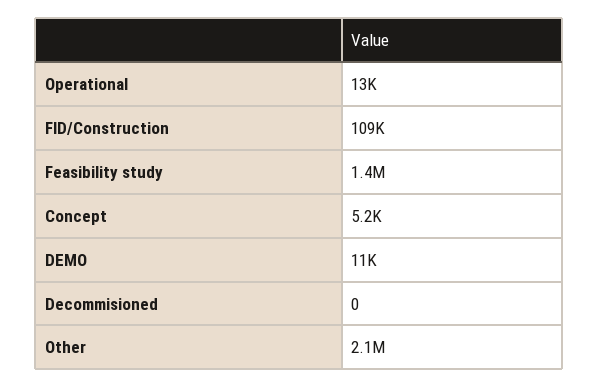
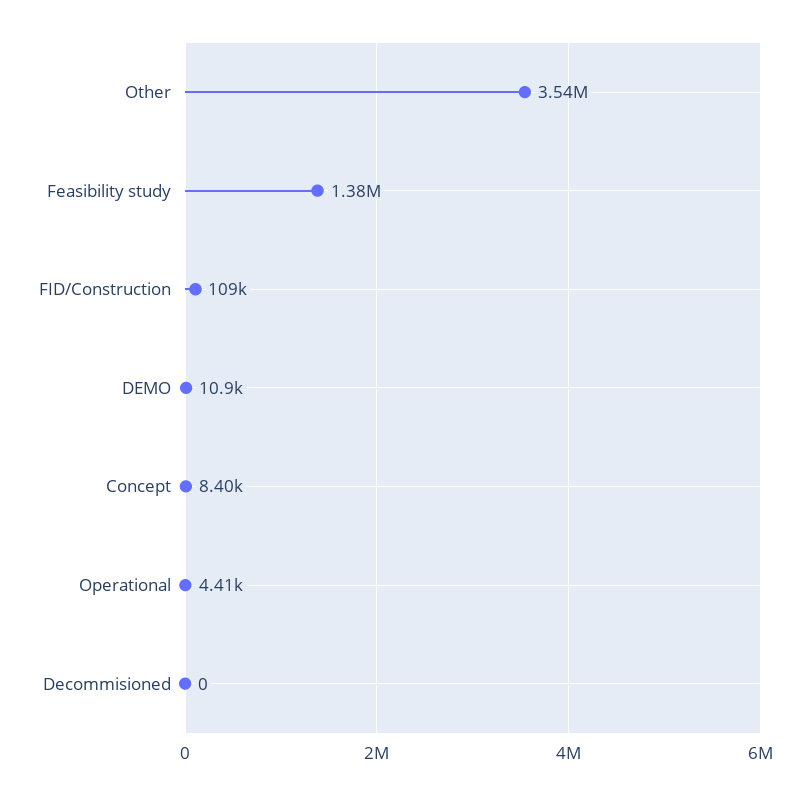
  {
-   "Operational": 13000,
+   "Operational": 4410,
    "FID/Construction": 109000,
    "Feasibility study": 1380000,
-   "Concept": 5200,
+   "Concept": 8400,
    "DEMO": 10900,
    "Decommisioned": 0,
-   "Other": 2100000
+   "Other": 3540000
  }

